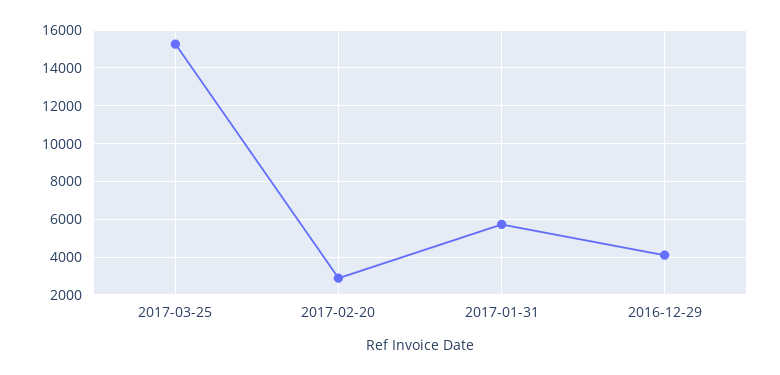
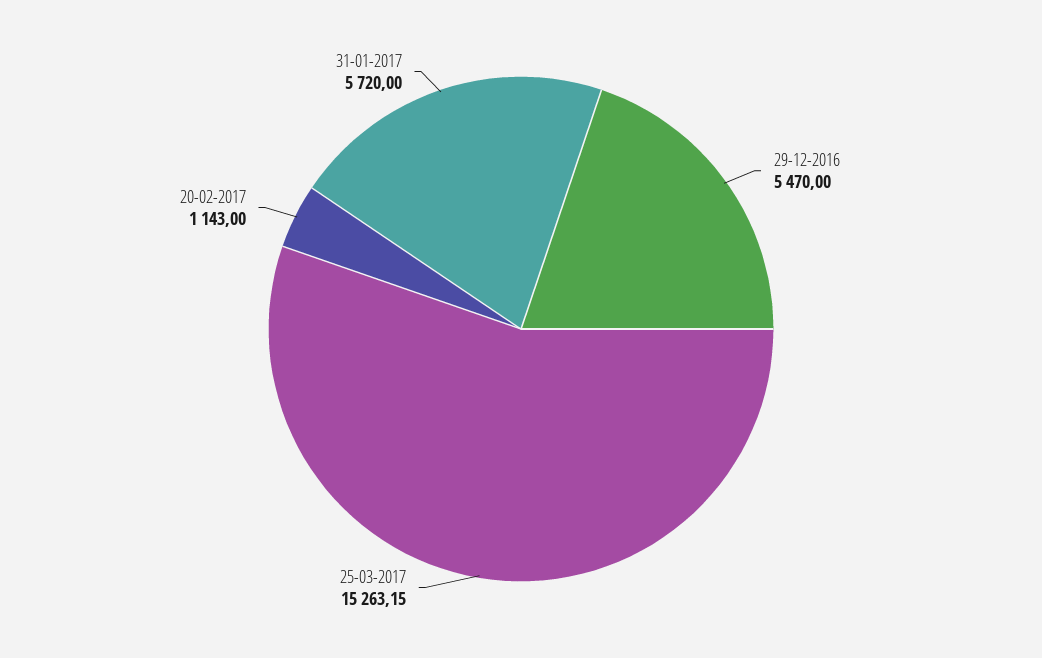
  {
    "2017-03-25": 15263.15,
-   "2017-02-20": 3000,
+   "2017-02-20": 1143,
    "2017-01-31": 5720,
-   "2016-12-29": 4000
+   "2016-12-29": 5470
  }

